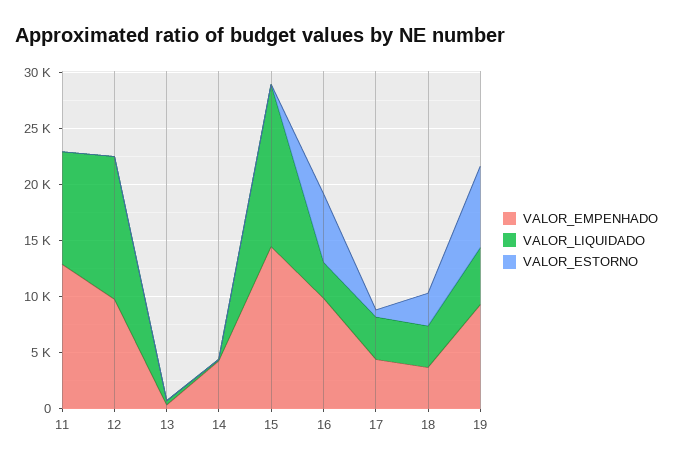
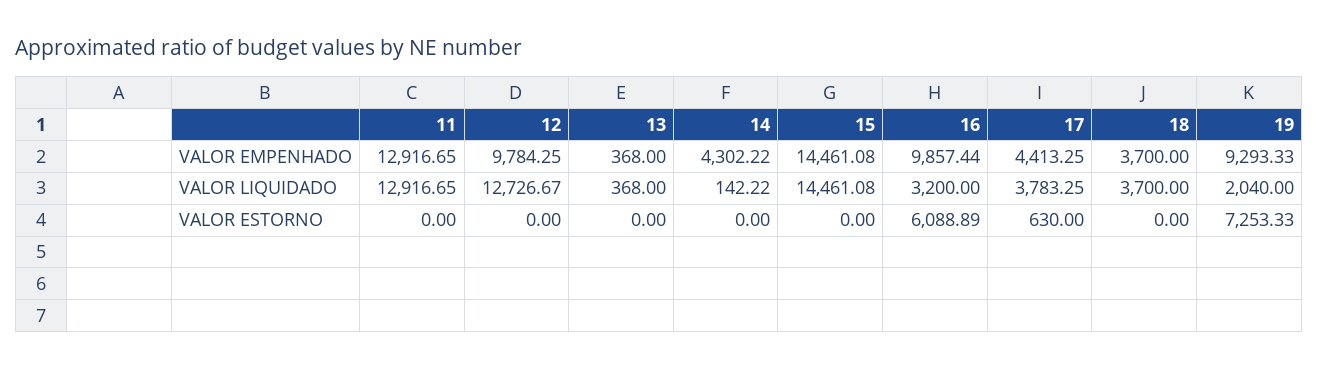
  {
    "VALOR_EMPENHADO": {
      "11": 12916.65,
      "12": 9784.25,
      "13": 368,
      "14": 4302.22,
      "15": 14461.08,
      "16": 9857.44,
      "17": 4413.25,
      "18": 3700,
      "19": 9293.33
    },
    "VALOR_LIQUIDADO": {
-     "11": 10000,
+     "11": 12916.65,
      "12": 12726.67,
      "13": 368,
      "14": 142.22,
      "15": 14461.08,
      "16": 3200,
      "17": 3783.25,
      "18": 3700,
-     "19": 5000
+     "19": 2040
    },
    "VALOR_ESTORNO": {
      "11": 0,
      "12": 0,
      "13": 0,
      "14": 0,
      "15": 0,
      "16": 6088.89,
      "17": 630,
-     "18": 3000,
+     "18": 0,
      "19": 7253.33
    }
  }

